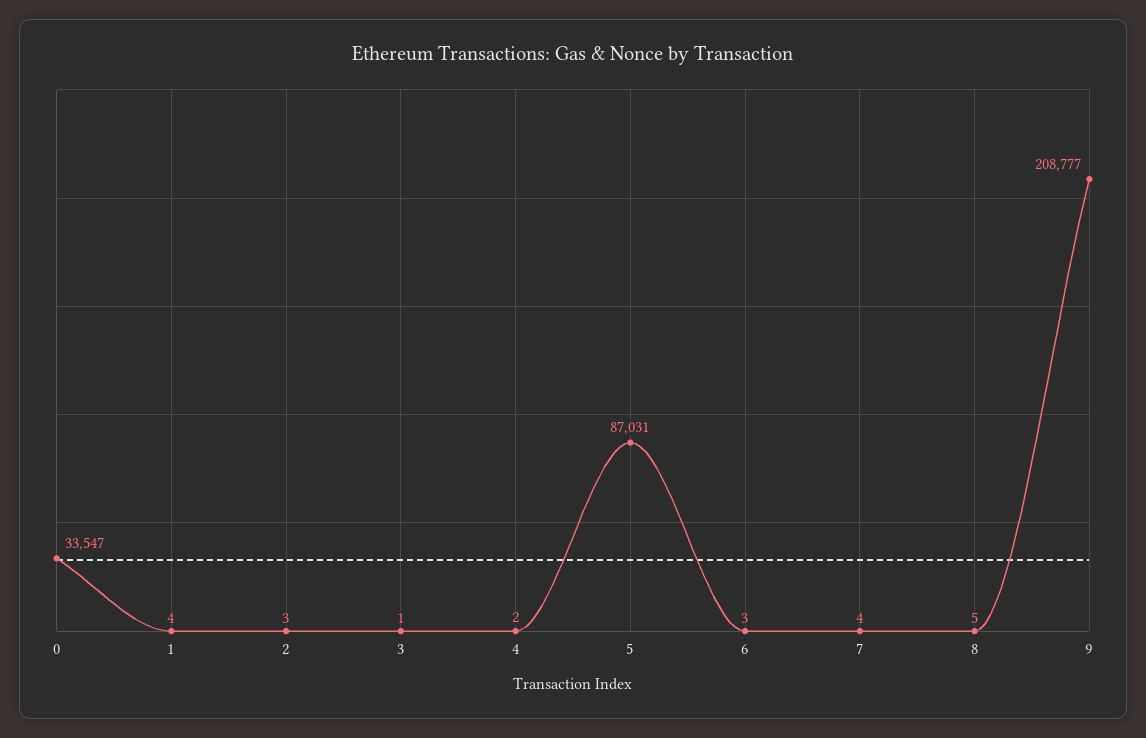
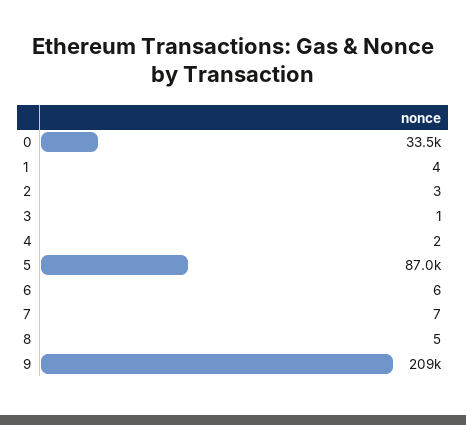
  {
    "0": 33547,
    "1": 4,
    "2": 3,
    "3": 1,
    "4": 2,
    "5": 87031,
-   "6": 3,
+   "6": 6,
-   "7": 4,
+   "7": 7,
    "8": 5,
    "9": 208777
  }

